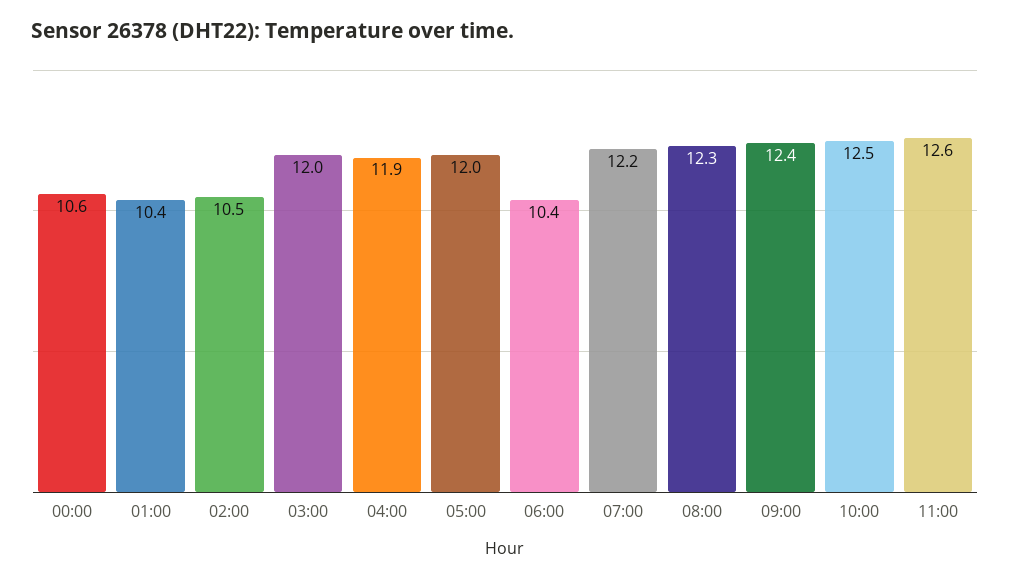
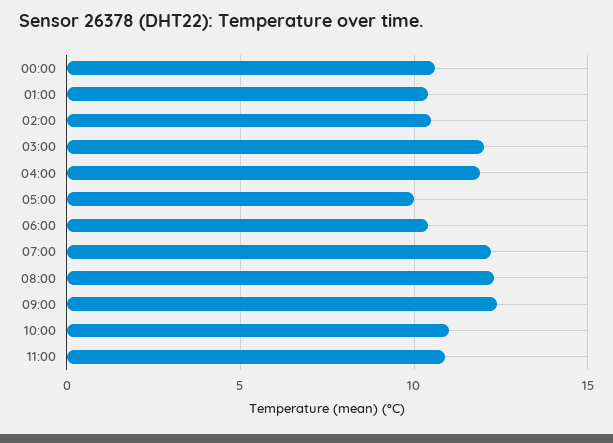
  {
    "00:00": 10.6,
    "01:00": 10.4,
    "02:00": 10.5,
    "03:00": 12,
    "04:00": 11.9,
-   "05:00": 12,
+   "05:00": 10,
    "06:00": 10.4,
    "07:00": 12.2,
    "08:00": 12.3,
    "09:00": 12.4,
-   "10:00": 12.5,
+   "10:00": 11,
-   "11:00": 12.6
+   "11:00": 11
  }

